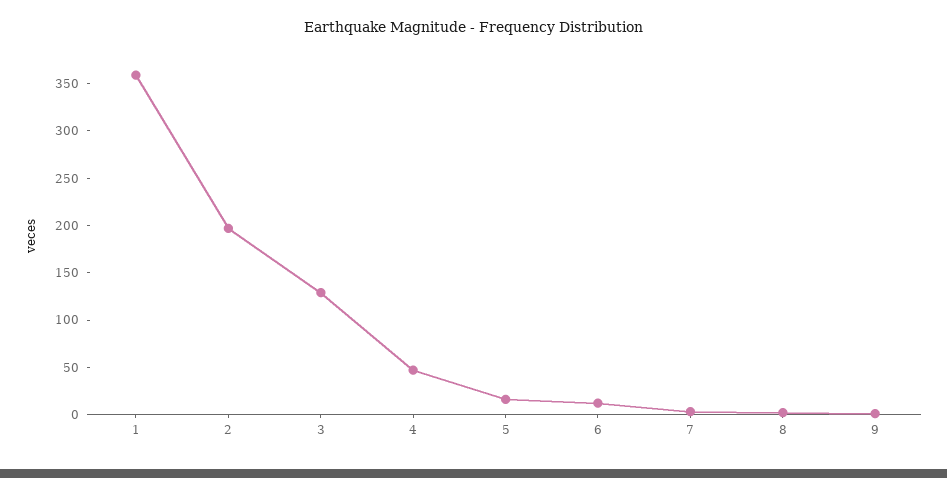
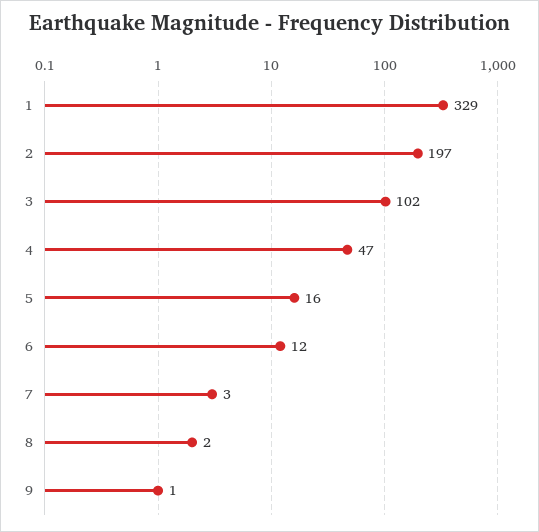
  {
-   "1": 360,
+   "1": 329,
    "2": 197,
-   "3": 130,
+   "3": 102,
    "4": 47,
    "5": 16,
    "6": 12,
    "7": 3,
    "8": 2,
    "9": 1
  }

